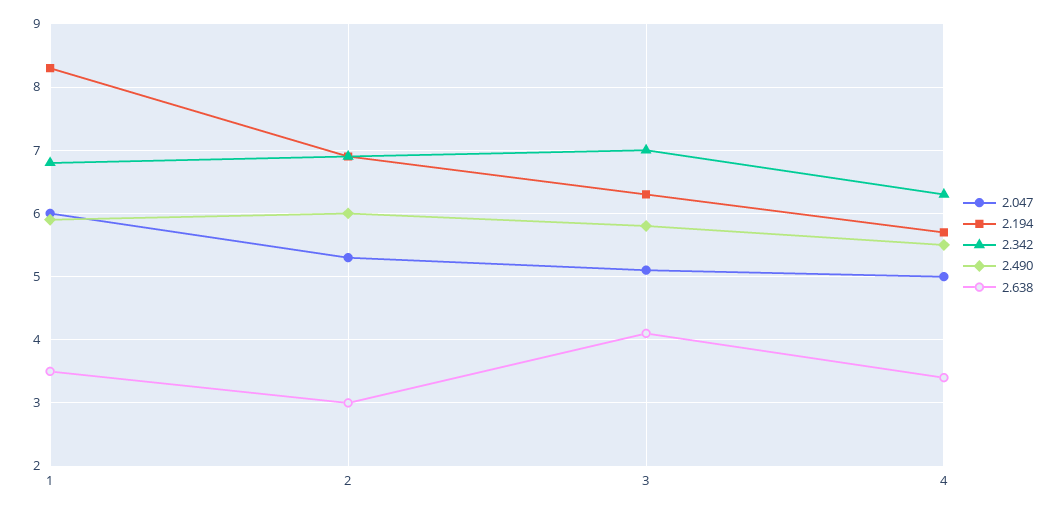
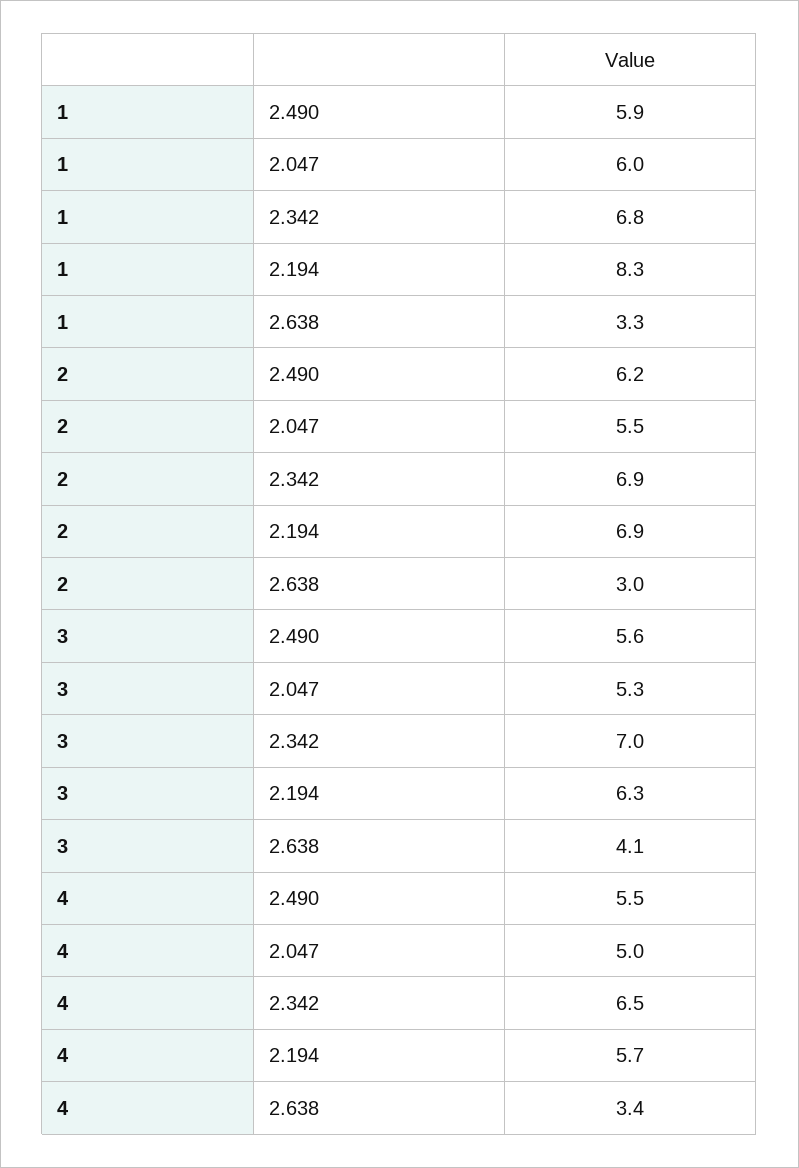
  {
    "2.047": {
      "1": 6,
-     "2": 5.3,
+     "2": 5.5,
-     "3": 5.1,
+     "3": 5.3,
      "4": 5
    },
    "2.194": {
      "1": 8.3,
      "2": 6.9,
      "3": 6.3,
      "4": 5.7
    },
    "2.342": {
      "1": 6.8,
      "2": 6.9,
      "3": 7,
-     "4": 6.3
+     "4": 6.5
    },
    "2.490": {
      "1": 5.9,
-     "2": 6,
+     "2": 6.2,
-     "3": 5.8,
+     "3": 5.6,
      "4": 5.5
    },
    "2.638": {
-     "1": 3.5,
+     "1": 3.3,
      "2": 3,
      "3": 4.1,
      "4": 3.4
    }
  }

